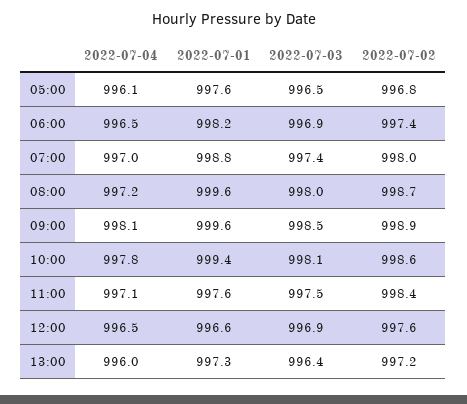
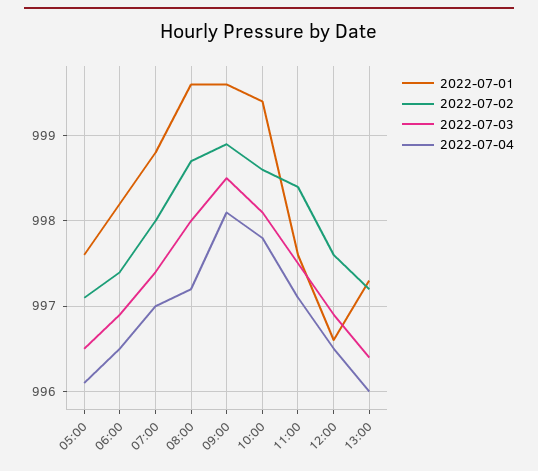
  {
    "2022-07-04": {
      "05:00": 996.1,
      "06:00": 996.5,
      "07:00": 997,
      "08:00": 997.2,
      "09:00": 998.1,
      "10:00": 997.8,
      "11:00": 997.1,
      "12:00": 996.5,
      "13:00": 996
    },
    "2022-07-01": {
      "05:00": 997.6,
      "06:00": 998.2,
      "07:00": 998.8,
      "08:00": 999.6,
      "09:00": 999.6,
      "10:00": 999.4,
      "11:00": 997.6,
      "12:00": 996.6,
      "13:00": 997.3
    },
    "2022-07-03": {
      "05:00": 996.5,
      "06:00": 996.9,
      "07:00": 997.4,
      "08:00": 998,
      "09:00": 998.5,
      "10:00": 998.1,
      "11:00": 997.5,
      "12:00": 996.9,
      "13:00": 996.4
    },
    "2022-07-02": {
-     "05:00": 996.8,
+     "05:00": 997.1,
      "06:00": 997.4,
      "07:00": 998,
      "08:00": 998.7,
      "09:00": 998.9,
      "10:00": 998.6,
      "11:00": 998.4,
      "12:00": 997.6,
      "13:00": 997.2
    }
  }

